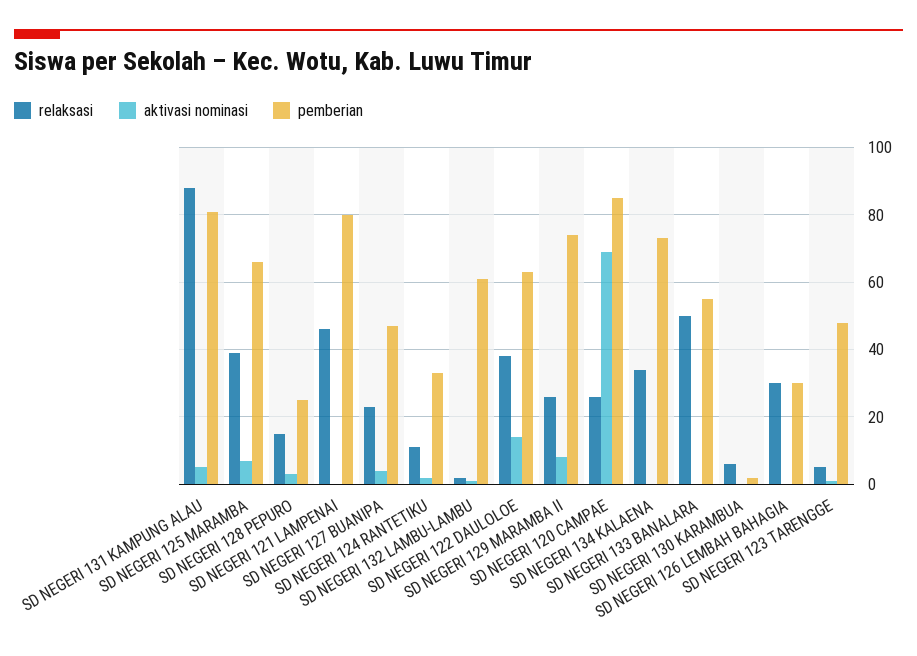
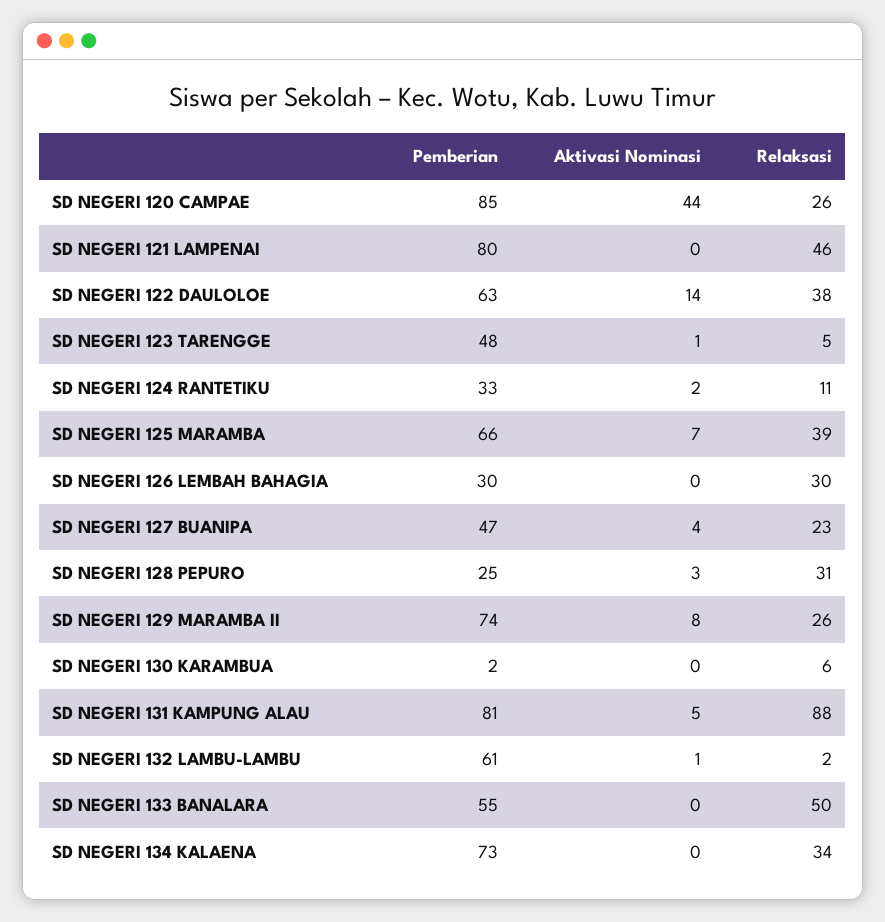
  {
    "relaksasi": {
      "SD NEGERI 131 KAMPUNG ALAU": 88,
      "SD NEGERI 125 MARAMBA": 39,
-     "SD NEGERI 128 PEPURO": 15,
+     "SD NEGERI 128 PEPURO": 31,
      "SD NEGERI 121 LAMPENAI": 46,
      "SD NEGERI 127 BUANIPA": 23,
      "SD NEGERI 124 RANTETIKU": 11,
      "SD NEGERI 132 LAMBU-LAMBU": 2,
      "SD NEGERI 122 DAULOLOE": 38,
      "SD NEGERI 129 MARAMBA II": 26,
      "SD NEGERI 120 CAMPAE": 26,
      "SD NEGERI 134 KALAENA": 34,
      "SD NEGERI 133 BANALARA": 50,
      "SD NEGERI 130 KARAMBUA": 6,
      "SD NEGERI 126 LEMBAH BAHAGIA": 30,
      "SD NEGERI 123 TARENGGE": 5
    },
    "aktivasi nominasi": {
      "SD NEGERI 131 KAMPUNG ALAU": 5,
      "SD NEGERI 125 MARAMBA": 7,
      "SD NEGERI 128 PEPURO": 3,
      "SD NEGERI 121 LAMPENAI": 0,
      "SD NEGERI 127 BUANIPA": 4,
      "SD NEGERI 124 RANTETIKU": 2,
      "SD NEGERI 132 LAMBU-LAMBU": 1,
      "SD NEGERI 122 DAULOLOE": 14,
      "SD NEGERI 129 MARAMBA II": 8,
-     "SD NEGERI 120 CAMPAE": 70,
+     "SD NEGERI 120 CAMPAE": 44,
      "SD NEGERI 134 KALAENA": 0,
      "SD NEGERI 133 BANALARA": 0,
      "SD NEGERI 130 KARAMBUA": 0,
      "SD NEGERI 126 LEMBAH BAHAGIA": 0,
      "SD NEGERI 123 TARENGGE": 1
    },
    "pemberian": {
      "SD NEGERI 131 KAMPUNG ALAU": 81,
      "SD NEGERI 125 MARAMBA": 66,
      "SD NEGERI 128 PEPURO": 25,
      "SD NEGERI 121 LAMPENAI": 80,
      "SD NEGERI 127 BUANIPA": 47,
      "SD NEGERI 124 RANTETIKU": 33,
      "SD NEGERI 132 LAMBU-LAMBU": 61,
      "SD NEGERI 122 DAULOLOE": 63,
      "SD NEGERI 129 MARAMBA II": 74,
      "SD NEGERI 120 CAMPAE": 85,
      "SD NEGERI 134 KALAENA": 73,
      "SD NEGERI 133 BANALARA": 55,
      "SD NEGERI 130 KARAMBUA": 2,
      "SD NEGERI 126 LEMBAH BAHAGIA": 30,
      "SD NEGERI 123 TARENGGE": 48
    }
  }

